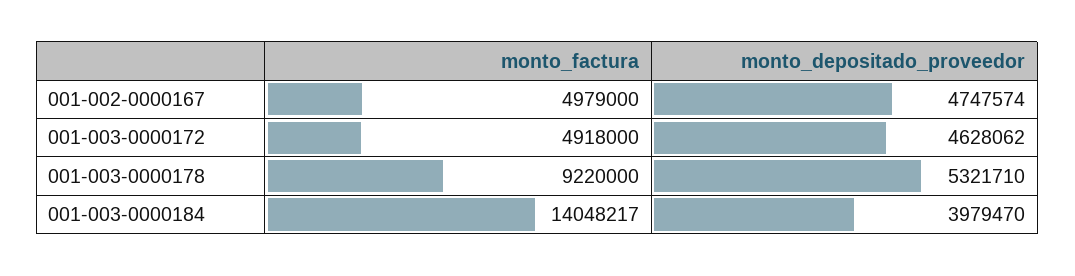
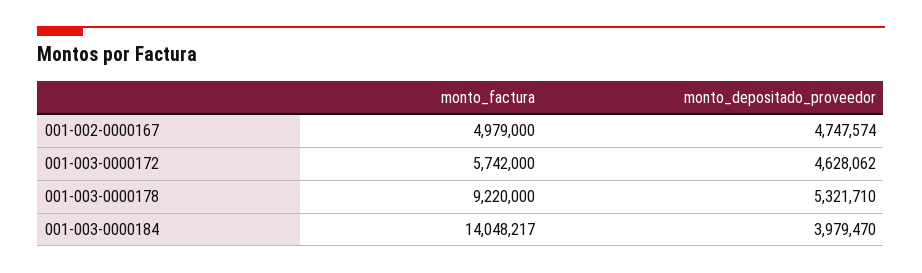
  {
    "monto_factura": {
      "001-002-0000167": 4979000,
-     "001-003-0000172": 4918000,
+     "001-003-0000172": 5742000,
      "001-003-0000178": 9220000,
      "001-003-0000184": 14048217
    },
    "monto_depositado_proveedor": {
      "001-002-0000167": 4747574,
      "001-003-0000172": 4628062,
      "001-003-0000178": 5321710,
      "001-003-0000184": 3979470
    }
  }

